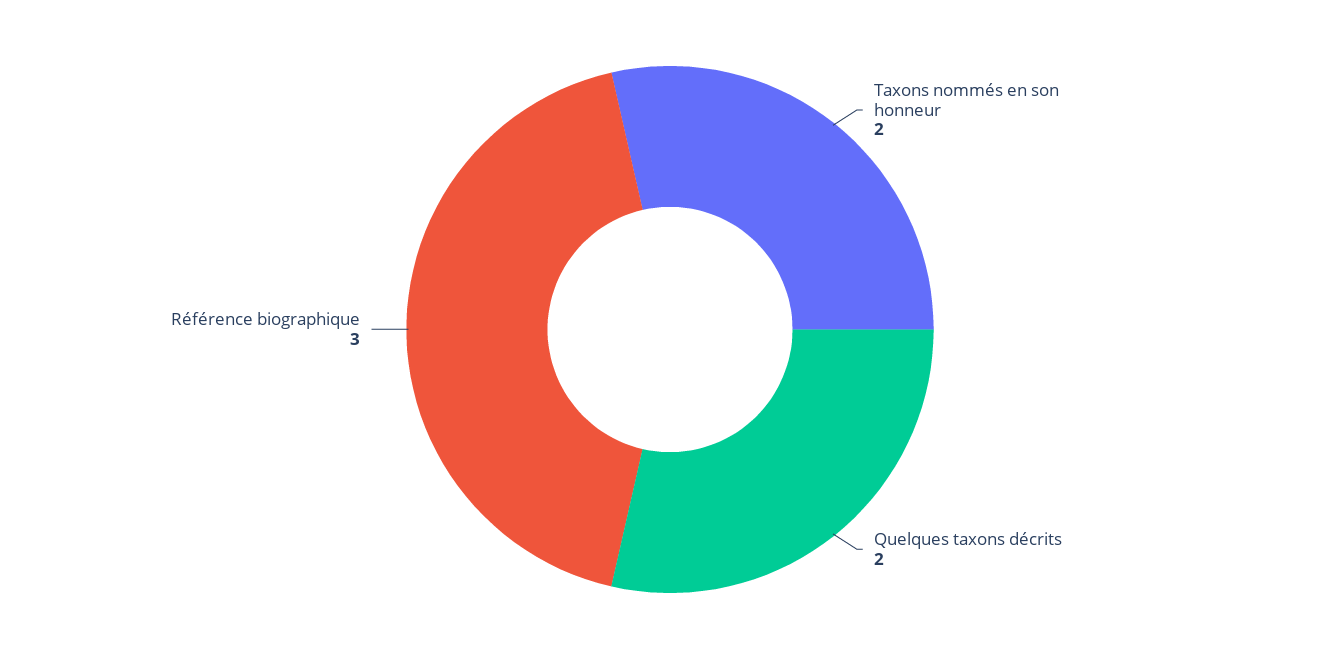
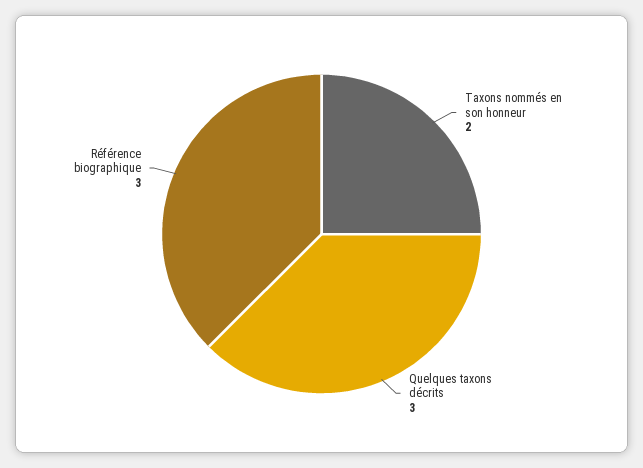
  {
    "Taxons nommés en son honneur": 2,
-   "Quelques taxons décrits": 2,
+   "Quelques taxons décrits": 3,
    "Référence biographique": 3
  }

